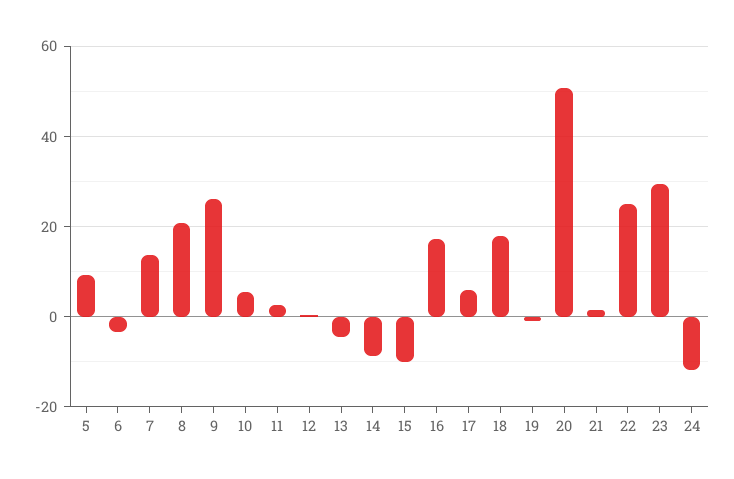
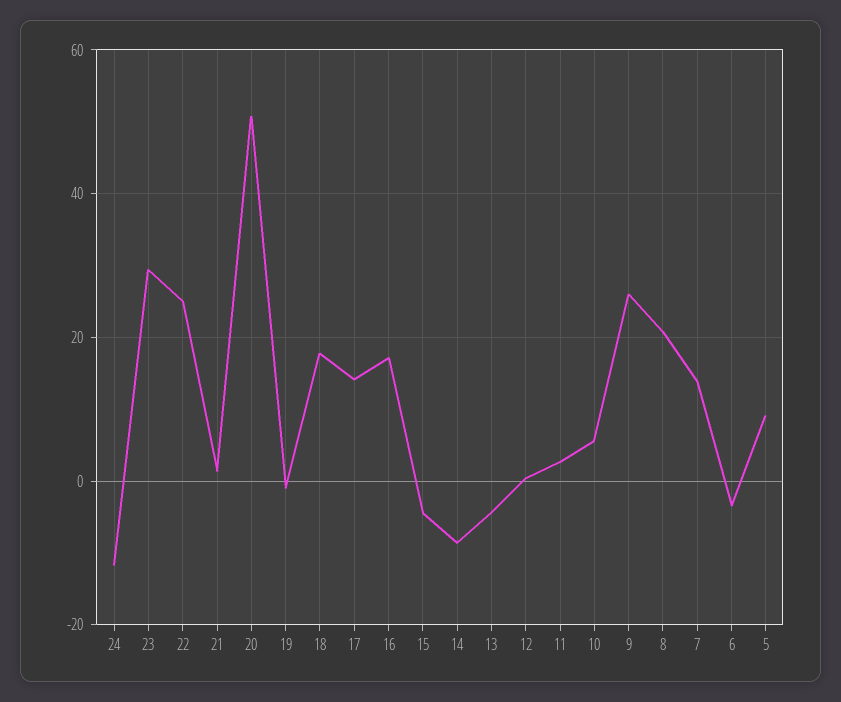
  {
    "5": 10,
    "6": -4,
    "7": 14,
    "8": 20,
    "9": 26,
    "10": 6,
    "11": 2,
    "12": 0,
    "13": -4,
    "14": -8,
-   "15": -10,
+   "15": -4,
    "16": 18,
-   "17": 6,
+   "17": 14,
    "18": 18,
    "19": -2,
    "20": 50,
    "21": 2,
    "22": 26,
    "23": 30,
    "24": -12
  }

